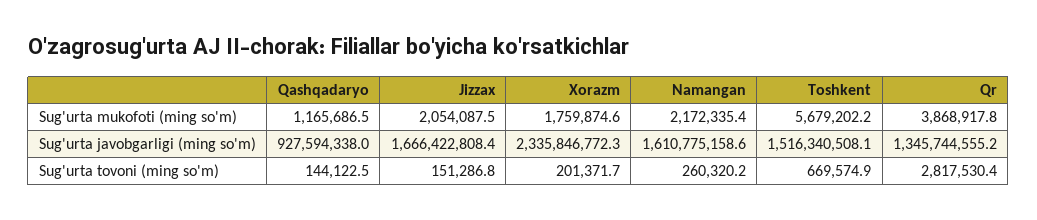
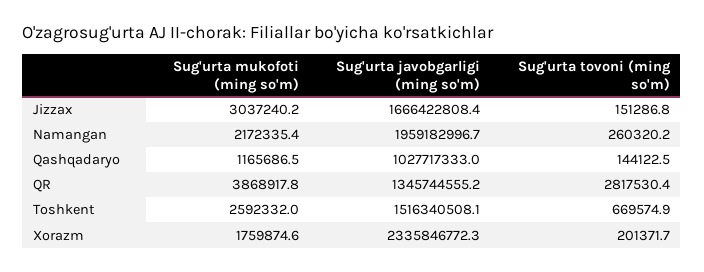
  {
    "Qashqadaryo": {
      "Sug'urta mukofoti (ming so'm)": 1165686.5,
-     "Sug'urta javobgarligi (ming so'm)": 927594338,
+     "Sug'urta javobgarligi (ming so'm)": 1027717333,
      "Sug'urta tovoni (ming so'm)": 144122.5
    },
    "Jizzax": {
-     "Sug'urta mukofoti (ming so'm)": 2054087.5,
+     "Sug'urta mukofoti (ming so'm)": 3037240.2,
      "Sug'urta javobgarligi (ming so'm)": 1666422808.4,
      "Sug'urta tovoni (ming so'm)": 151286.8
    },
    "Xorazm": {
      "Sug'urta mukofoti (ming so'm)": 1759874.6,
      "Sug'urta javobgarligi (ming so'm)": 2335846772.3,
      "Sug'urta tovoni (ming so'm)": 201371.7
    },
    "Namangan": {
      "Sug'urta mukofoti (ming so'm)": 2172335.4,
-     "Sug'urta javobgarligi (ming so'm)": 1610775158.6,
+     "Sug'urta javobgarligi (ming so'm)": 1959182996.7,
      "Sug'urta tovoni (ming so'm)": 260320.2
    },
    "Toshkent": {
-     "Sug'urta mukofoti (ming so'm)": 5679202.2,
+     "Sug'urta mukofoti (ming so'm)": 2592332,
      "Sug'urta javobgarligi (ming so'm)": 1516340508.1,
      "Sug'urta tovoni (ming so'm)": 669574.9
    },
    "Qr": {
      "Sug'urta mukofoti (ming so'm)": 3868917.8,
      "Sug'urta javobgarligi (ming so'm)": 1345744555.2,
      "Sug'urta tovoni (ming so'm)": 2817530.4
    }
  }

